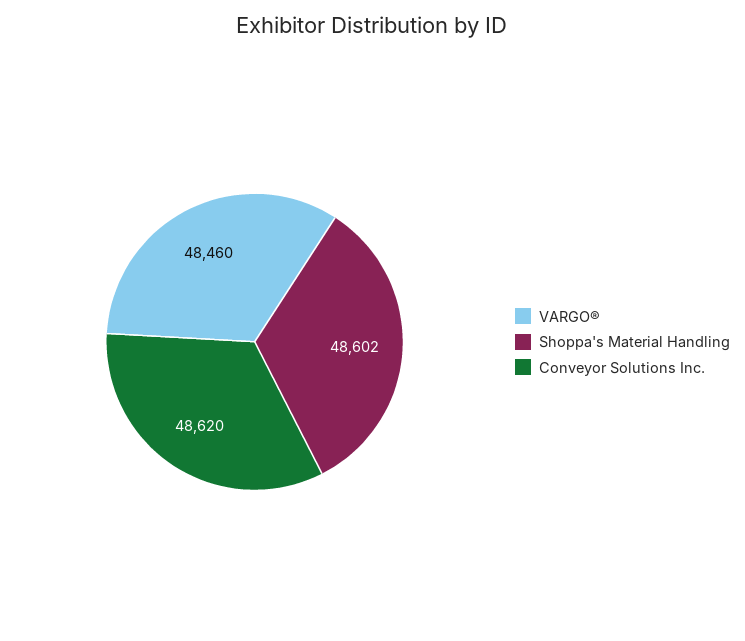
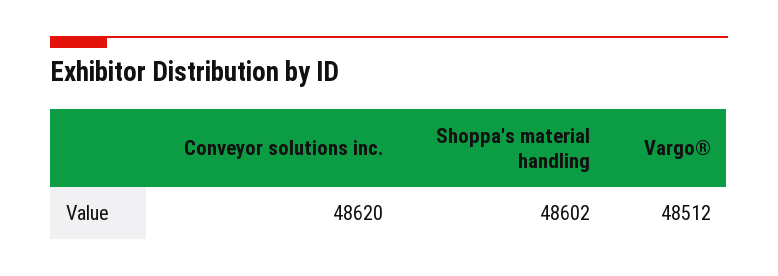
  {
-   "VARGO®": 48460,
+   "VARGO®": 48512,
    "Shoppa's Material Handling": 48602,
    "Conveyor Solutions Inc.": 48620
  }

